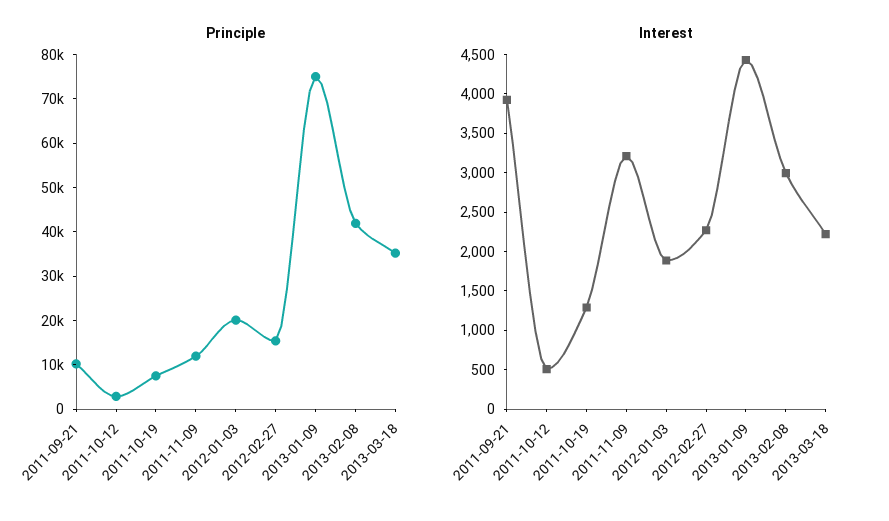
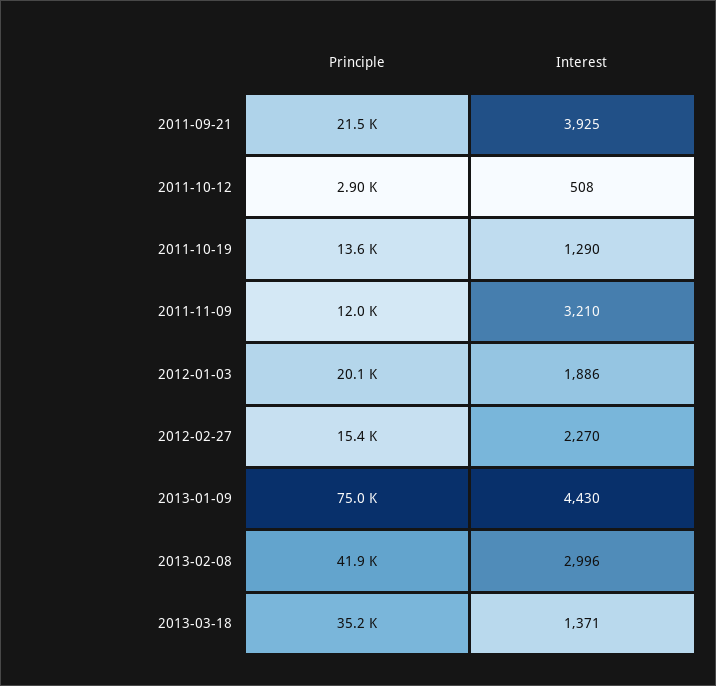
  {
    "Principle": {
-     "2011-09-21": 10000,
+     "2011-09-21": 21500,
      "2011-10-12": 2900,
-     "2011-10-19": 8000,
+     "2011-10-19": 13600,
      "2011-11-09": 12000,
      "2012-01-03": 20100,
      "2012-02-27": 15400,
      "2013-01-09": 75000,
      "2013-02-08": 41900,
      "2013-03-18": 35200
    },
    "Interest": {
      "2011-09-21": 3925,
      "2011-10-12": 508,
      "2011-10-19": 1290,
      "2011-11-09": 3210,
      "2012-01-03": 1886,
      "2012-02-27": 2270,
      "2013-01-09": 4430,
      "2013-02-08": 2996,
-     "2013-03-18": 2250
+     "2013-03-18": 1371
    }
  }

